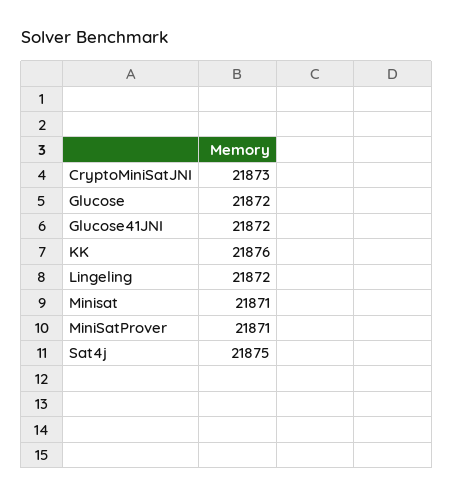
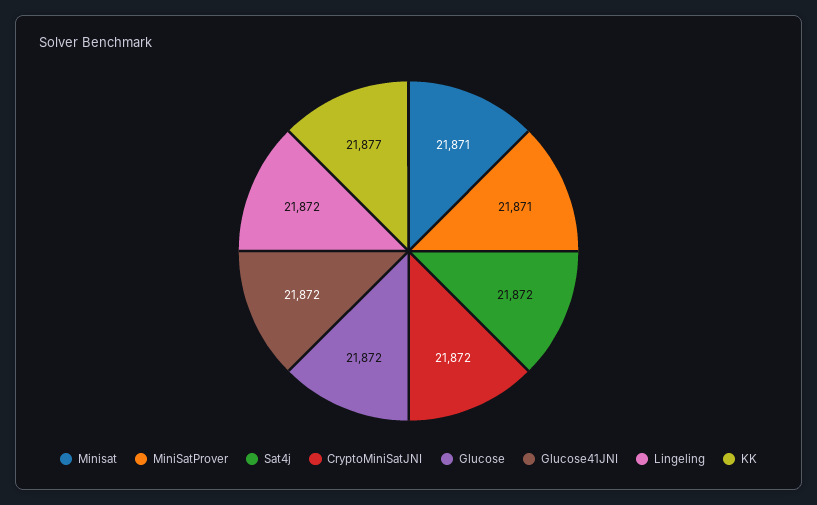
  {
-   "CryptoMiniSatJNI": 21873,
+   "CryptoMiniSatJNI": 21872,
    "Glucose": 21872,
    "Glucose41JNI": 21872,
-   "KK": 21876,
+   "KK": 21877,
    "Lingeling": 21872,
    "Minisat": 21871,
    "MiniSatProver": 21871,
-   "Sat4j": 21875
+   "Sat4j": 21872
  }

